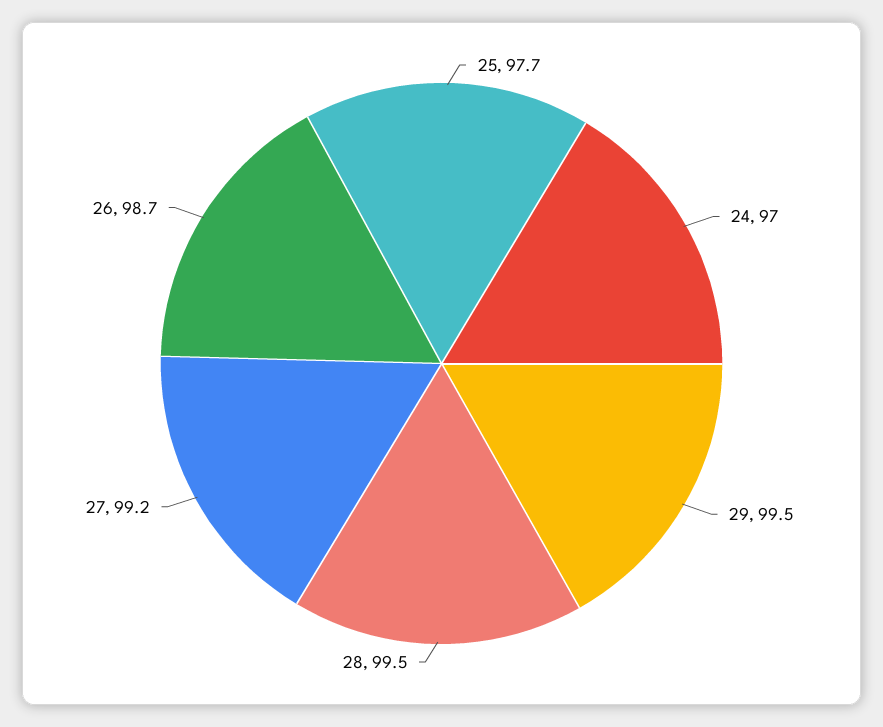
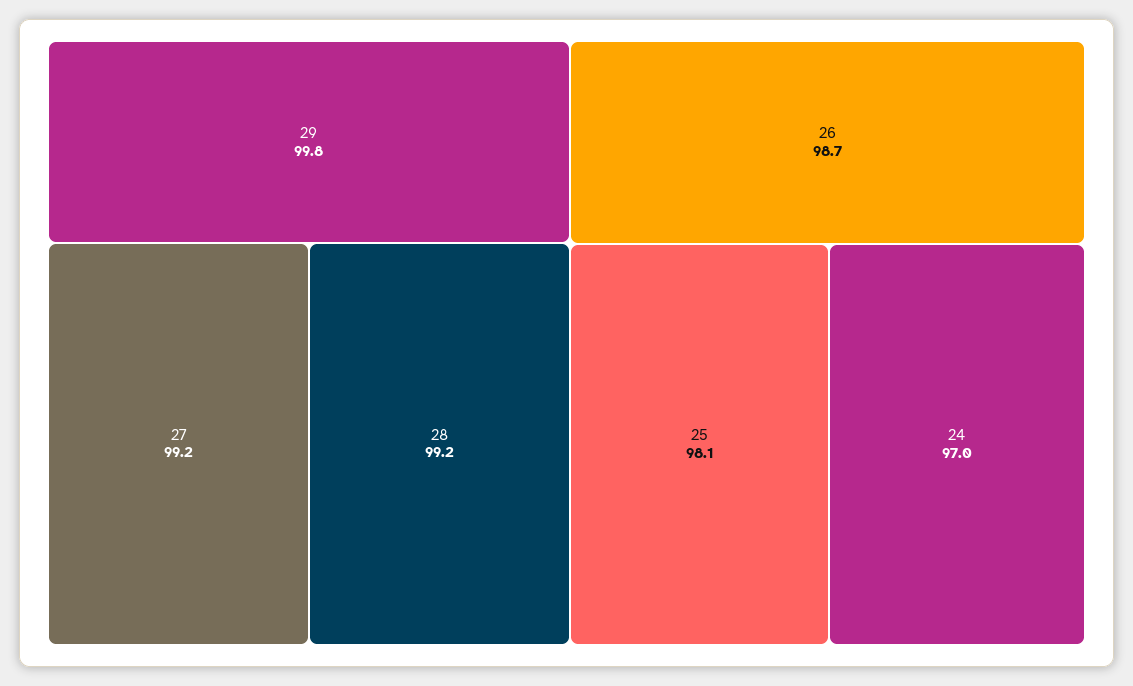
  {
-   "25": 97.7,
+   "25": 98.1,
    "24": 97,
-   "29": 99.5,
+   "29": 99.8,
-   "28": 99.5,
+   "28": 99.2,
    "27": 99.2,
    "26": 98.7
  }

